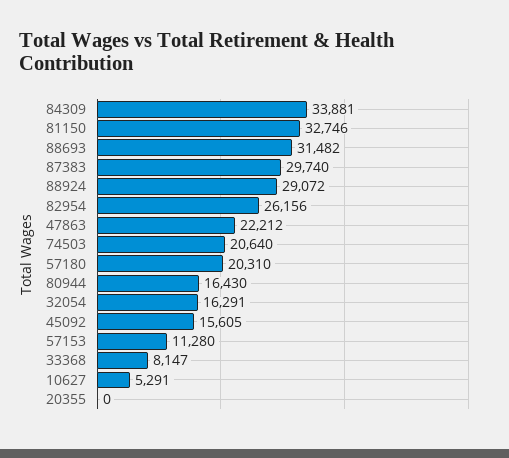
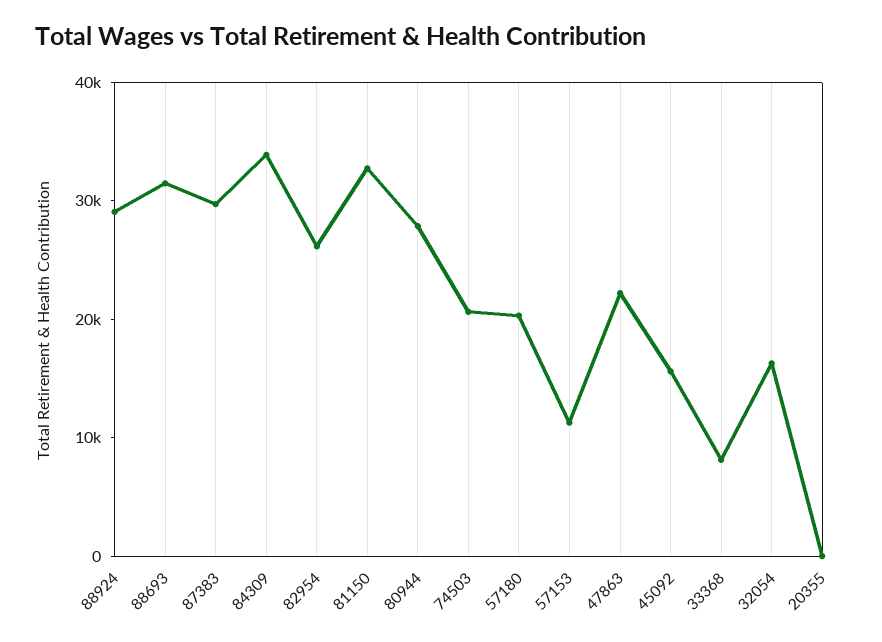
  {
    "84309": 33881,
    "81150": 32746,
    "88693": 31482,
    "87383": 29740,
    "88924": 29072,
    "82954": 26156,
    "47863": 22212,
    "74503": 20640,
    "57180": 20310,
-   "80944": 16430,
+   "80944": 28000,
    "32054": 16291,
    "45092": 15605,
    "57153": 11280,
    "33368": 8147,
-   "10627": 5291,
    "20355": 0
  }

